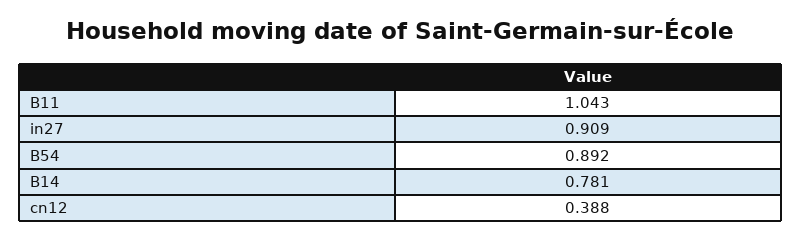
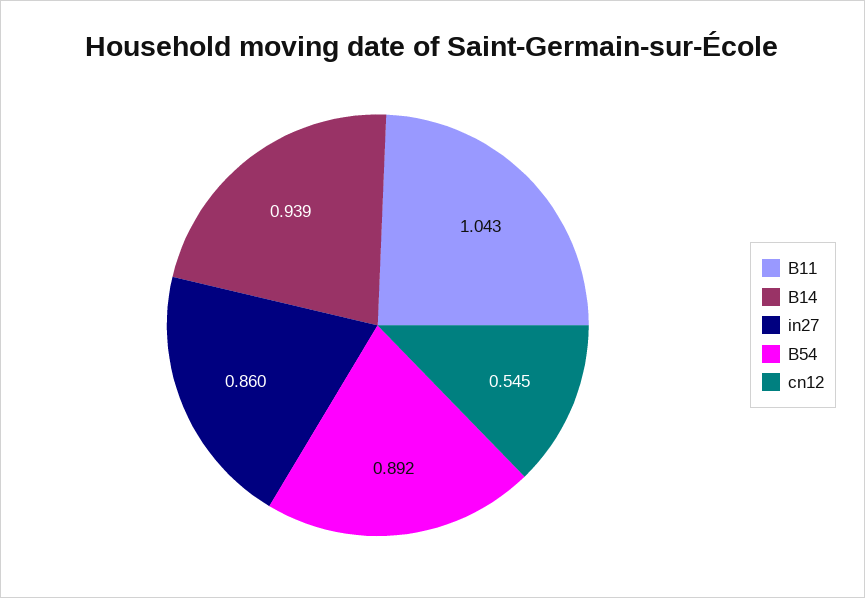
  {
    "B11": 1.043,
-   "in27": 0.909,
+   "in27": 0.86,
    "B54": 0.892,
-   "B14": 0.781,
+   "B14": 0.939,
-   "cn12": 0.388
+   "cn12": 0.545
  }

